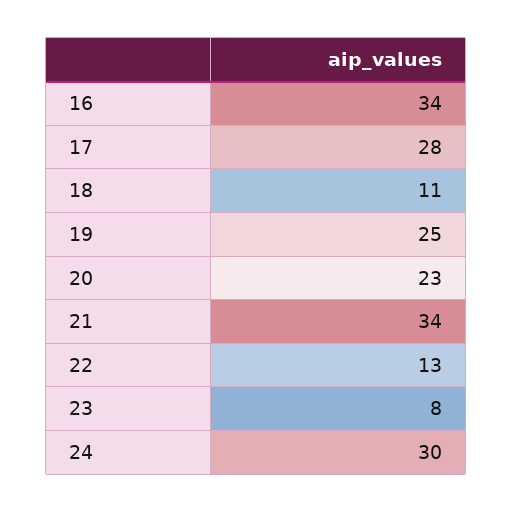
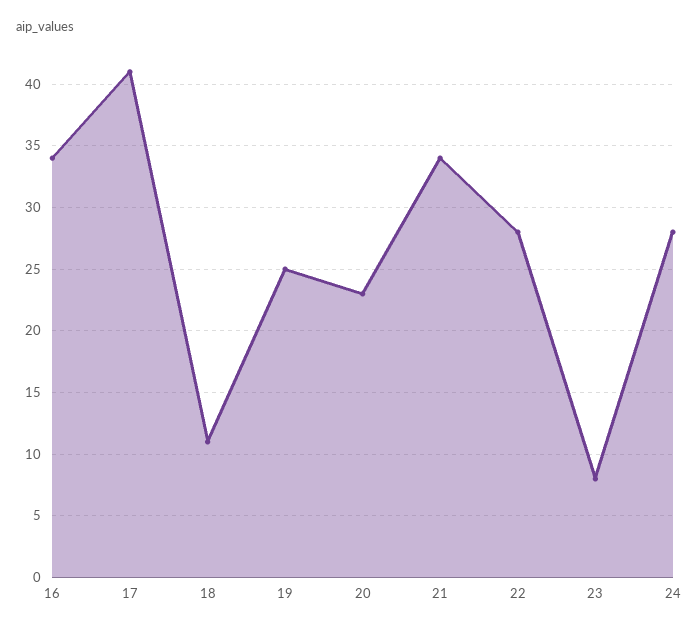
  {
    "16": 34,
-   "17": 28,
+   "17": 41,
    "18": 11,
    "19": 25,
    "20": 23,
    "21": 34,
-   "22": 13,
+   "22": 28,
    "23": 8,
-   "24": 30
+   "24": 28
  }

